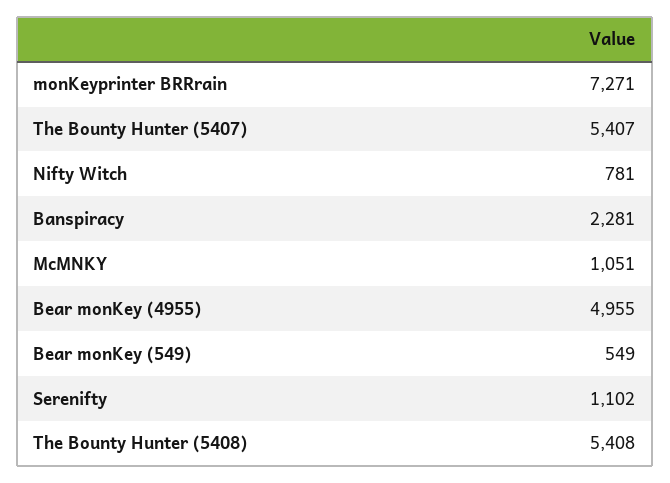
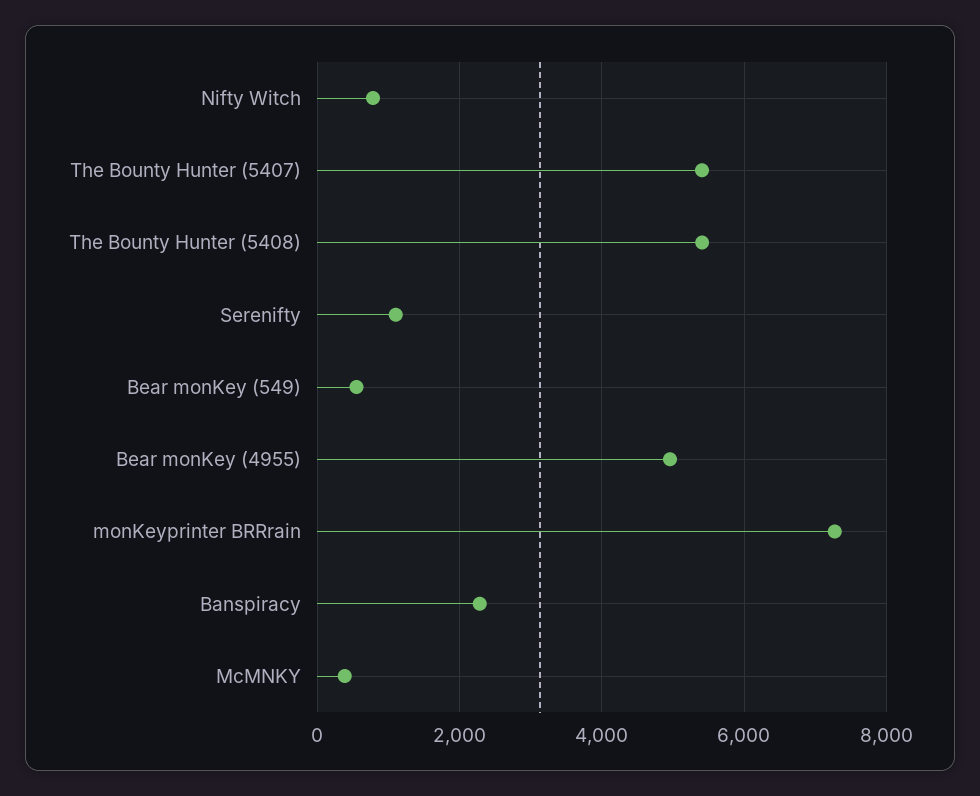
  {
    "monKeyprinter BRRrain": 7271,
    "The Bounty Hunter (5407)": 5407,
    "Nifty Witch": 781,
    "Banspiracy": 2281,
-   "McMNKY": 1051,
+   "McMNKY": 400,
    "Bear monKey (4955)": 4955,
    "Bear monKey (549)": 549,
    "Serenifty": 1102,
    "The Bounty Hunter (5408)": 5408
  }

